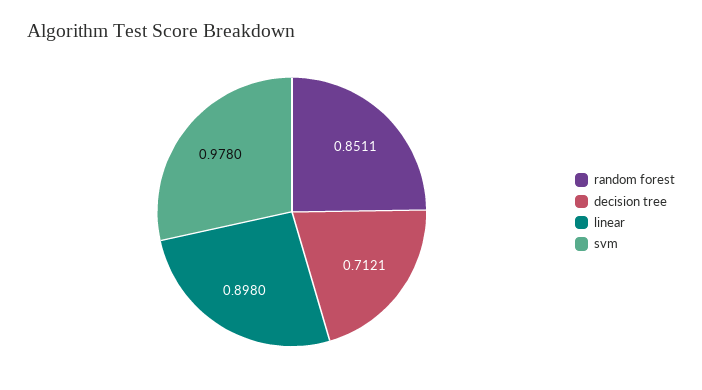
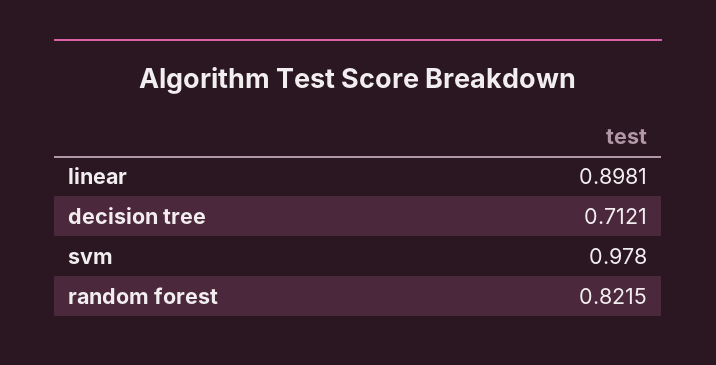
  {
-   "random forest": 0.8511,
+   "random forest": 0.8215,
    "decision tree": 0.7121,
-   "linear": 0.898,
+   "linear": 0.8981,
    "svm": 0.978
  }

